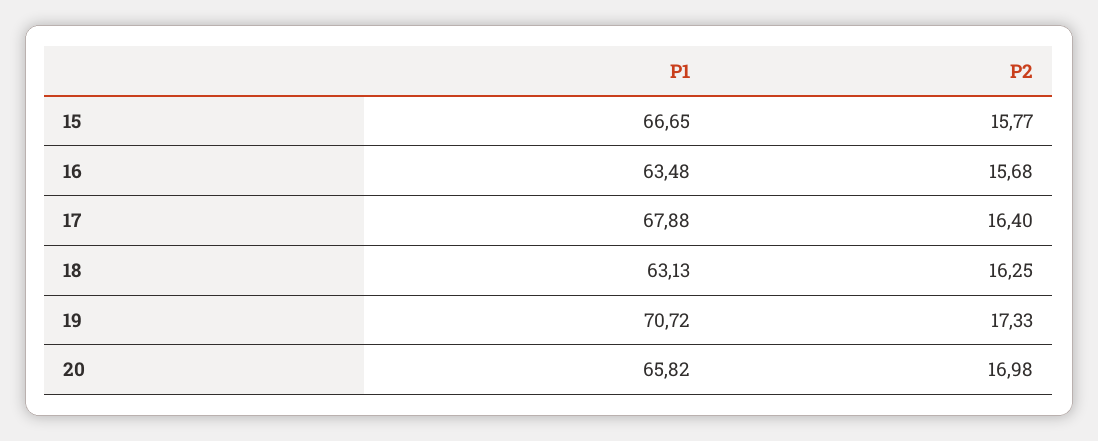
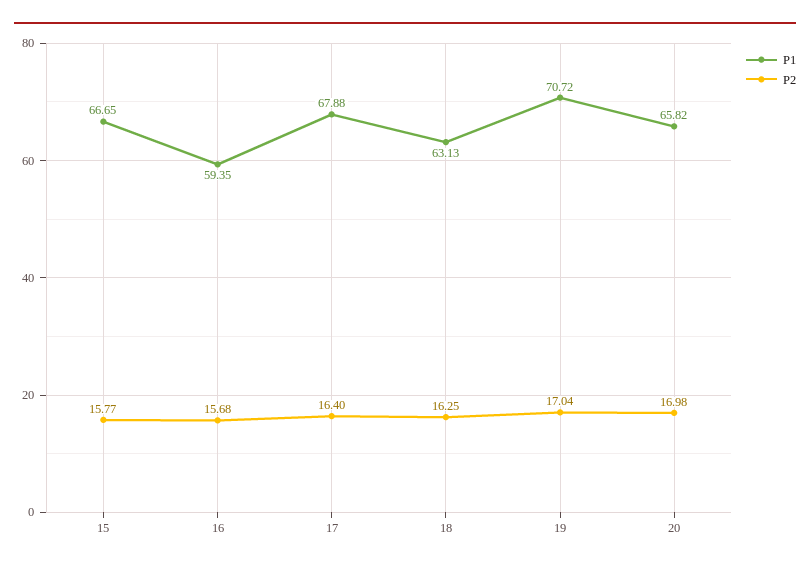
  {
    "P1": {
      "15": 66.65,
-     "16": 63.48,
+     "16": 59.35,
      "17": 67.88,
      "18": 63.13,
      "19": 70.72,
      "20": 65.82
    },
    "P2": {
      "15": 15.77,
      "16": 15.68,
      "17": 16.4,
      "18": 16.25,
-     "19": 17.33,
+     "19": 17.04,
      "20": 16.98
    }
  }

